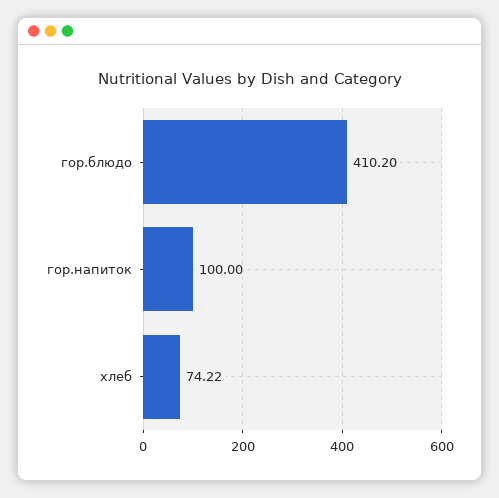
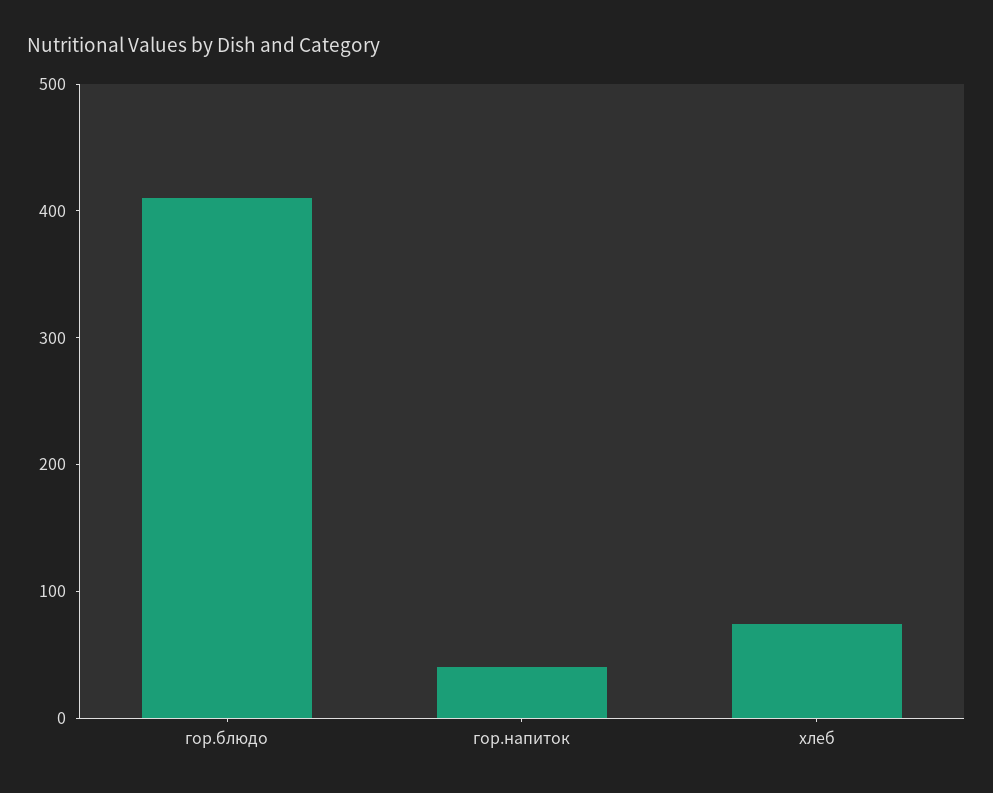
  {
    "гор.блюдо": 410.2,
-   "гор.напиток": 100,
+   "гор.напиток": 40,
    "хлеб": 74.22
  }

